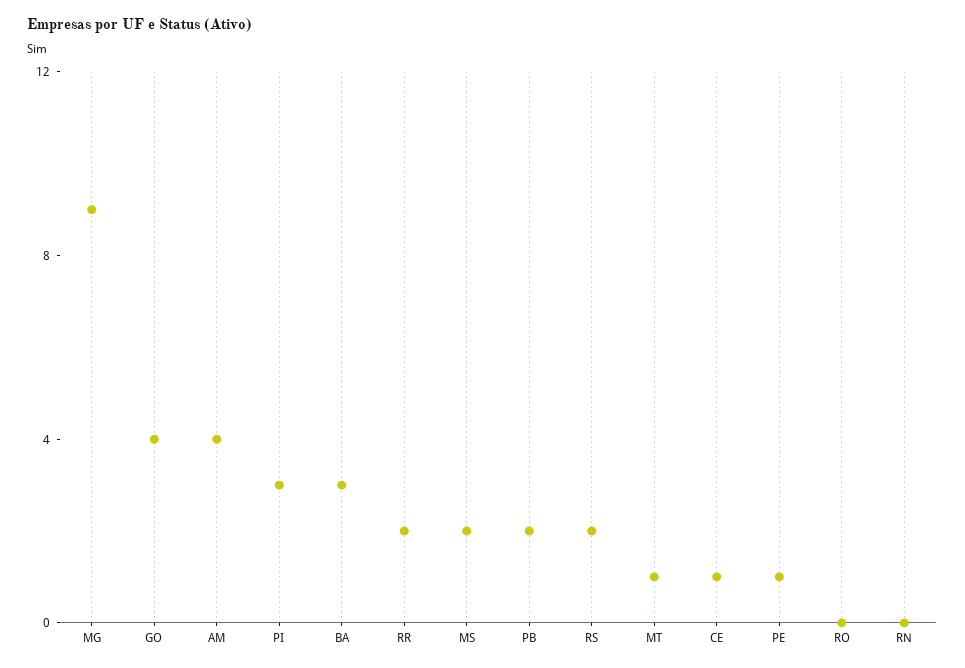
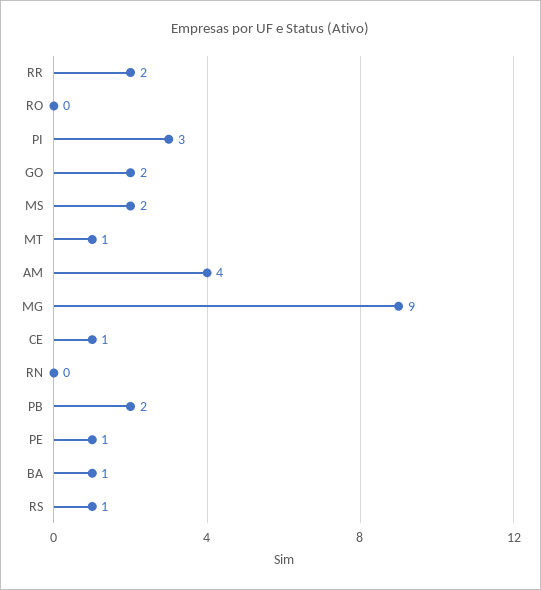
  {
    "MG": 9,
-   "GO": 4,
+   "GO": 2,
    "AM": 4,
    "PI": 3,
-   "BA": 3,
+   "BA": 1,
    "RR": 2,
    "MS": 2,
    "PB": 2,
-   "RS": 2,
+   "RS": 1,
    "MT": 1,
    "CE": 1,
    "PE": 1,
    "RO": 0,
    "RN": 0
  }

